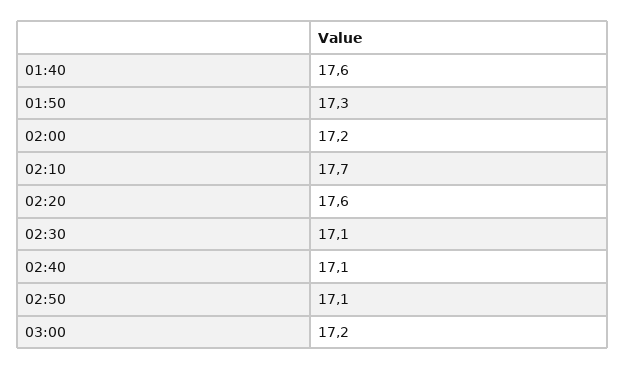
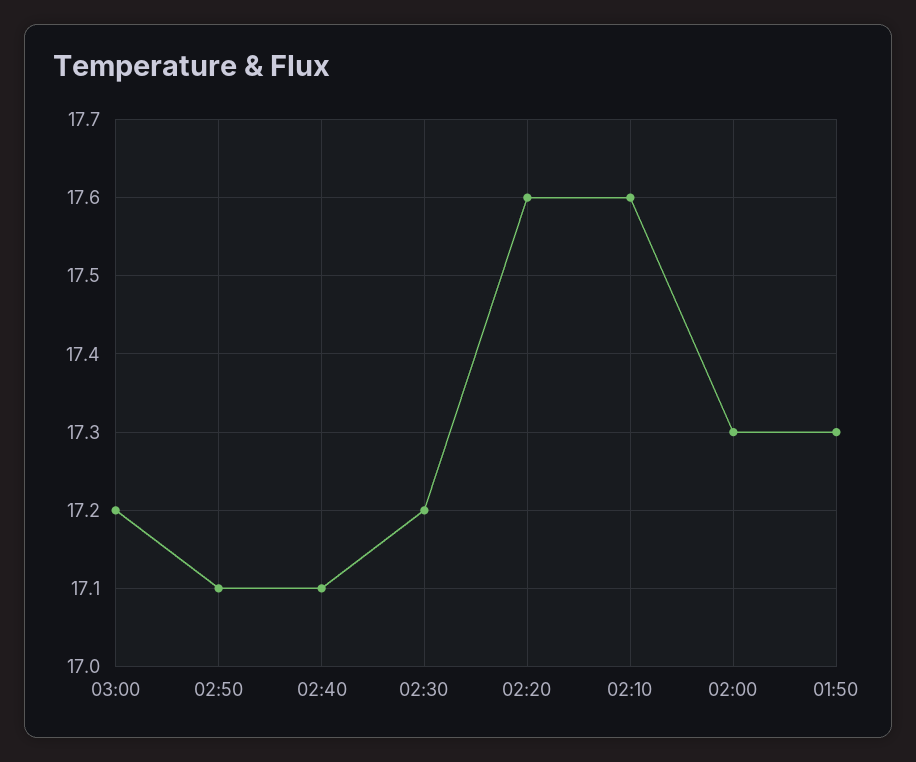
  {
-   "01:40": 17.6,
    "01:50": 17.3,
-   "02:00": 17.2,
+   "02:00": 17.3,
-   "02:10": 17.7,
+   "02:10": 17.6,
    "02:20": 17.6,
-   "02:30": 17.1,
+   "02:30": 17.2,
    "02:40": 17.1,
    "02:50": 17.1,
    "03:00": 17.2
  }

